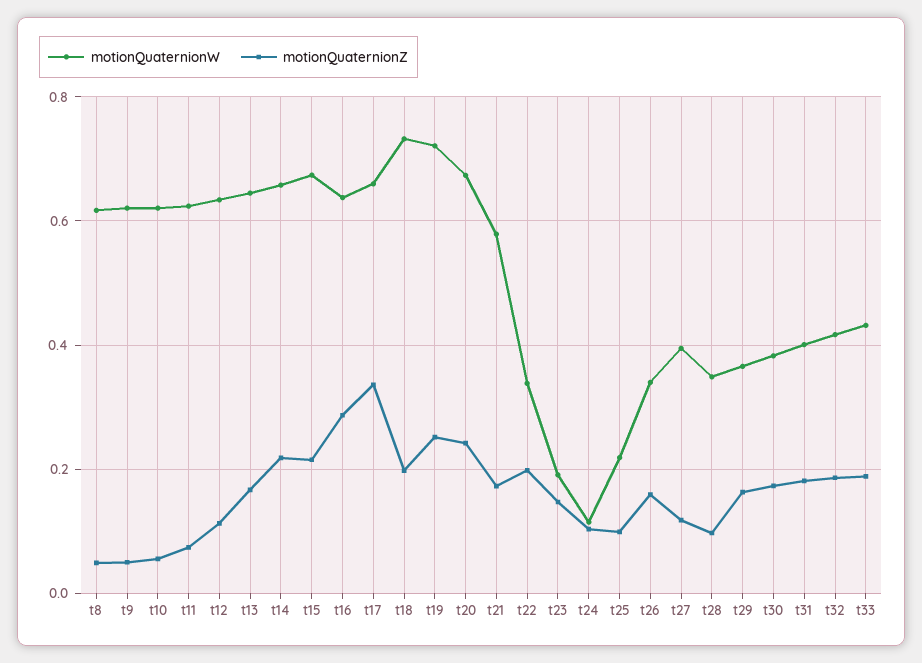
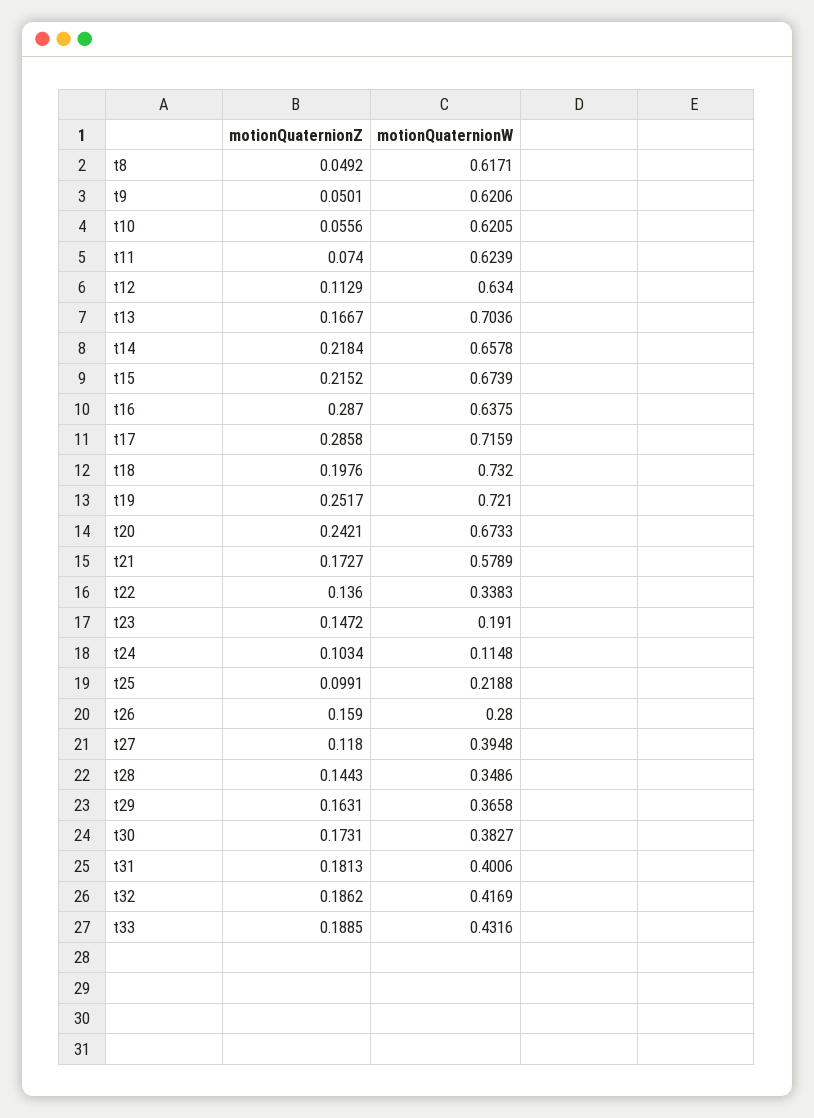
  {
    "motionQuaternionW": {
      "t8": 0.6171,
      "t9": 0.6206,
      "t10": 0.6205,
      "t11": 0.6239,
      "t12": 0.634,
-     "t13": 0.64,
+     "t13": 0.7036,
      "t14": 0.6578,
      "t15": 0.6739,
      "t16": 0.6375,
-     "t17": 0.66,
+     "t17": 0.7159,
      "t18": 0.732,
      "t19": 0.721,
      "t20": 0.6733,
      "t21": 0.5789,
      "t22": 0.3383,
      "t23": 0.191,
      "t24": 0.1148,
      "t25": 0.2188,
-     "t26": 0.34,
+     "t26": 0.28,
      "t27": 0.3948,
      "t28": 0.3486,
      "t29": 0.3658,
      "t30": 0.3827,
      "t31": 0.4006,
      "t32": 0.4169,
      "t33": 0.4316
    },
    "motionQuaternionZ": {
      "t8": 0.0492,
      "t9": 0.0501,
      "t10": 0.0556,
      "t11": 0.074,
      "t12": 0.1129,
      "t13": 0.1667,
      "t14": 0.2184,
      "t15": 0.2152,
      "t16": 0.287,
-     "t17": 0.34,
+     "t17": 0.2858,
      "t18": 0.1976,
      "t19": 0.2517,
      "t20": 0.2421,
      "t21": 0.1727,
-     "t22": 0.2,
+     "t22": 0.136,
      "t23": 0.1472,
      "t24": 0.1034,
      "t25": 0.0991,
      "t26": 0.159,
      "t27": 0.118,
-     "t28": 0.1,
+     "t28": 0.1443,
      "t29": 0.1631,
      "t30": 0.1731,
      "t31": 0.1813,
      "t32": 0.1862,
      "t33": 0.1885
    }
  }

